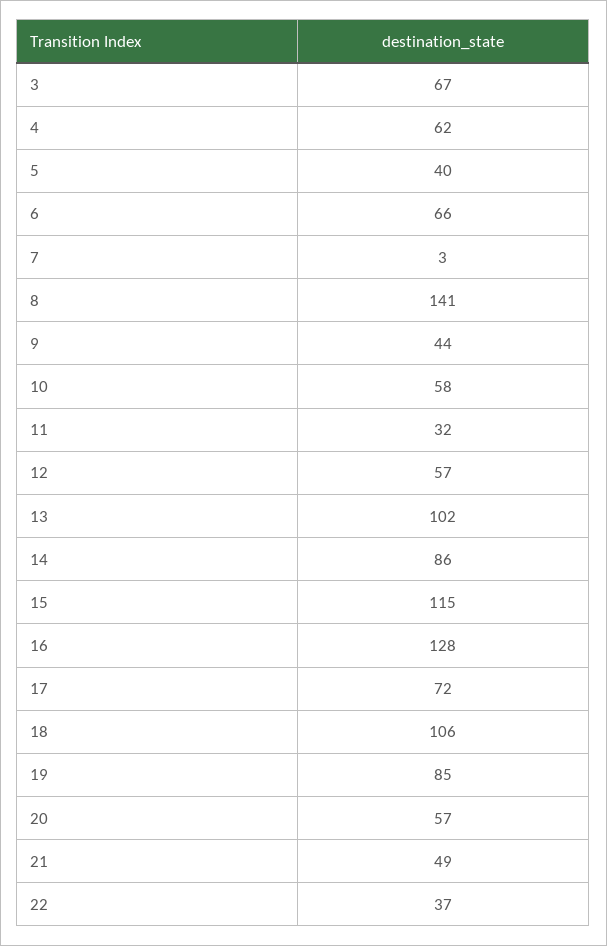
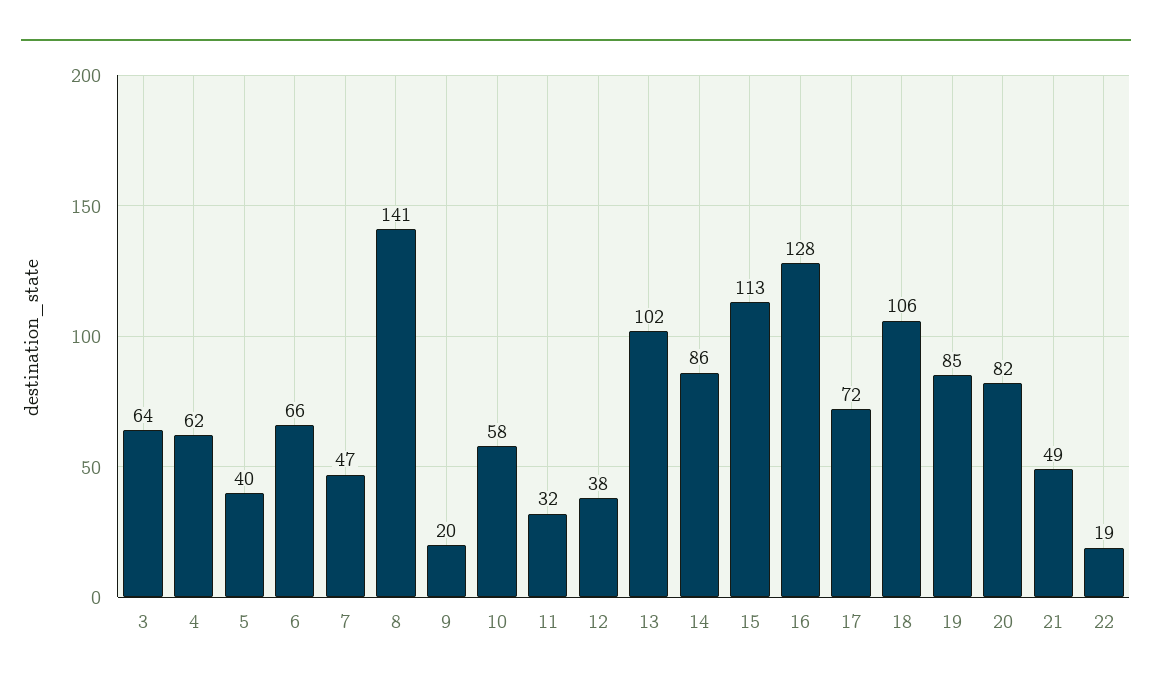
  {
-   "3": 67,
+   "3": 64,
    "4": 62,
    "5": 40,
    "6": 66,
-   "7": 3,
+   "7": 47,
    "8": 141,
-   "9": 44,
+   "9": 20,
    "10": 58,
    "11": 32,
-   "12": 57,
+   "12": 38,
    "13": 102,
    "14": 86,
-   "15": 115,
+   "15": 113,
    "16": 128,
    "17": 72,
    "18": 106,
    "19": 85,
-   "20": 57,
+   "20": 82,
    "21": 49,
-   "22": 37
+   "22": 19
  }

